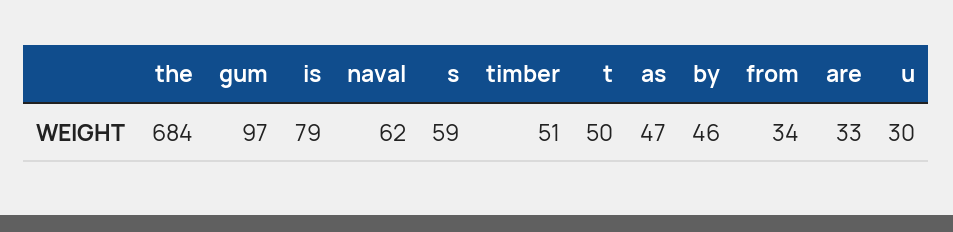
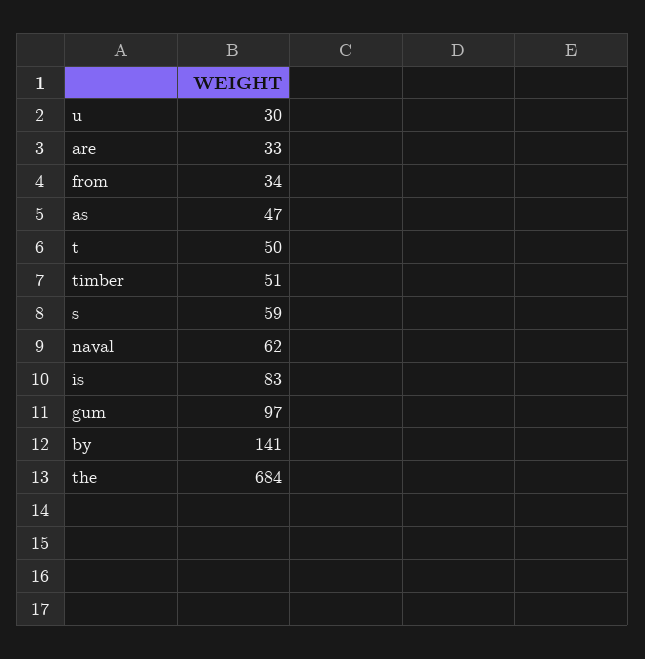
  {
    "the": 684,
    "gum": 97,
-   "is": 79,
+   "is": 83,
    "naval": 62,
    "s": 59,
    "timber": 51,
    "t": 50,
    "as": 47,
-   "by": 46,
+   "by": 141,
    "from": 34,
    "are": 33,
    "u": 30
  }

